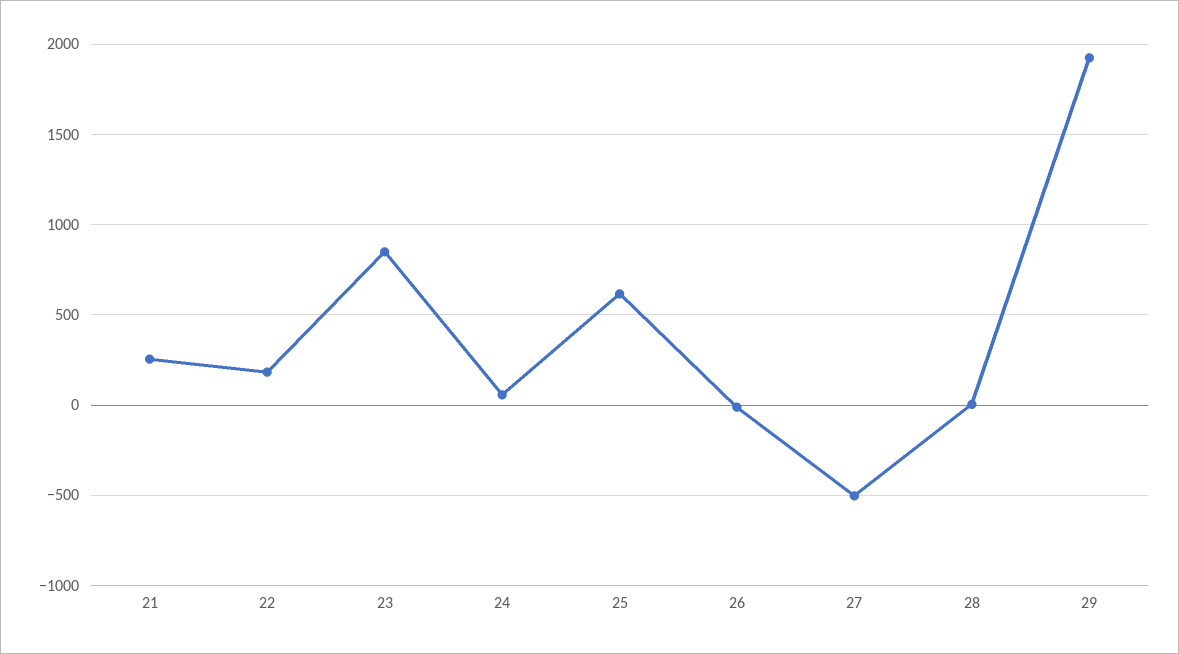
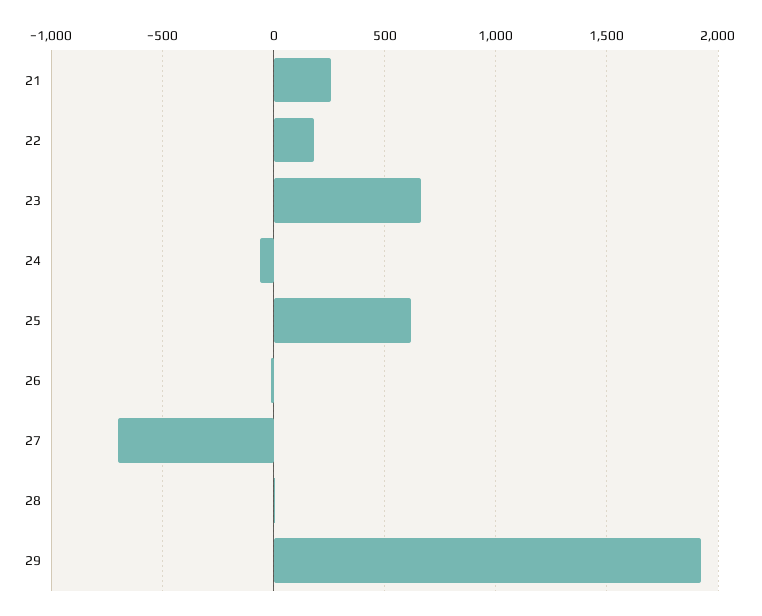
  {
    "21": 250,
    "22": 200,
-   "23": 850,
+   "23": 650,
-   "24": 50,
+   "24": -50,
    "25": 600,
    "26": 0,
-   "27": -500,
+   "27": -700,
    "28": 0,
    "29": 1950
  }

